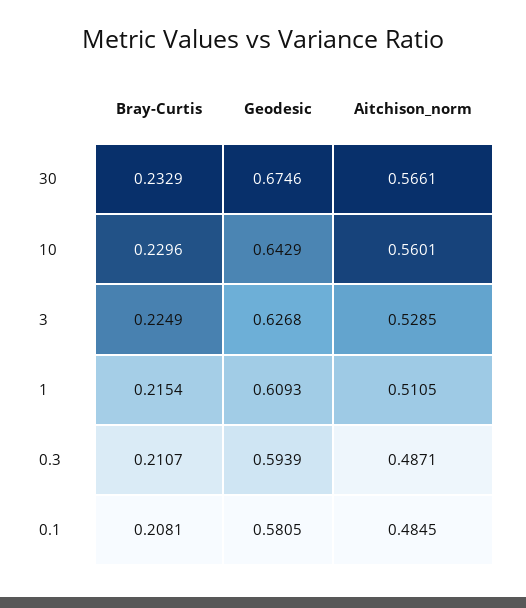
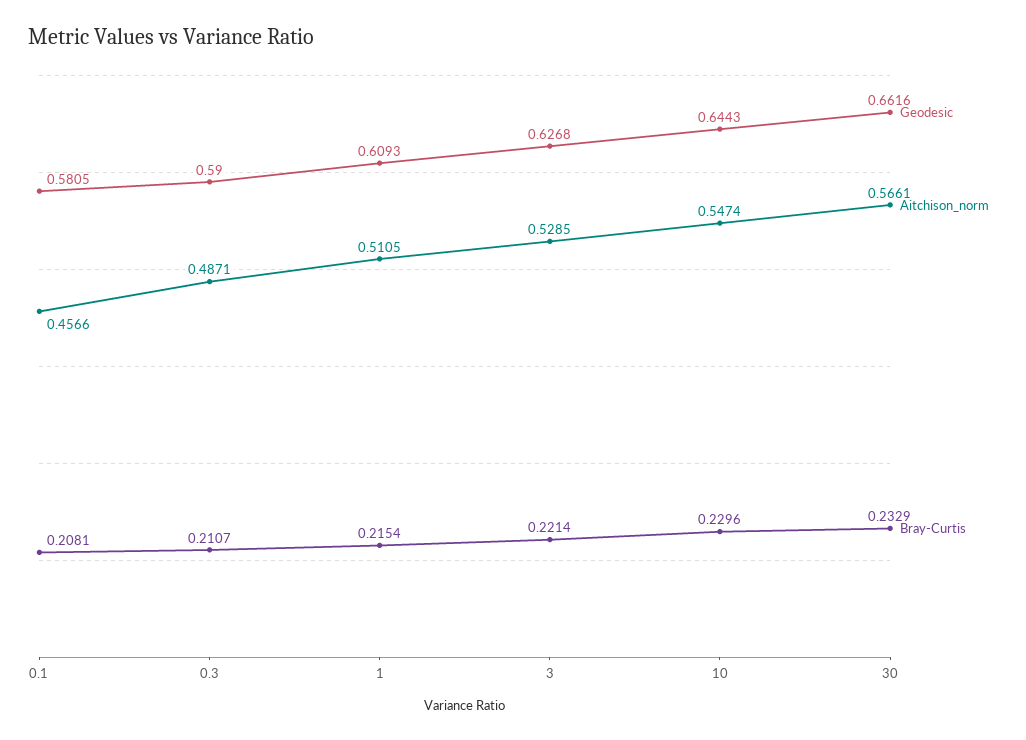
  {
    "Bray-Curtis": {
      "30": 0.2329,
      "10": 0.2296,
-     "3": 0.2249,
+     "3": 0.2214,
      "1": 0.2154,
      "0.3": 0.2107,
      "0.1": 0.2081
    },
    "Geodesic": {
-     "30": 0.6746,
+     "30": 0.6616,
-     "10": 0.6429,
+     "10": 0.6443,
      "3": 0.6268,
      "1": 0.6093,
-     "0.3": 0.5939,
+     "0.3": 0.59,
      "0.1": 0.5805
    },
    "Aitchison_norm": {
      "30": 0.5661,
-     "10": 0.5601,
+     "10": 0.5474,
      "3": 0.5285,
      "1": 0.5105,
      "0.3": 0.4871,
-     "0.1": 0.4845
+     "0.1": 0.4566
    }
  }

